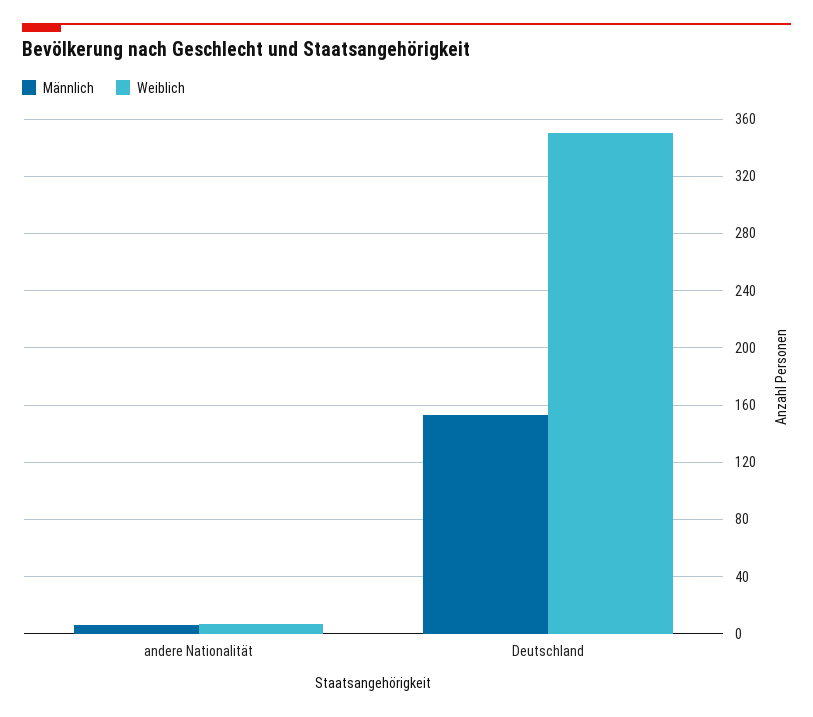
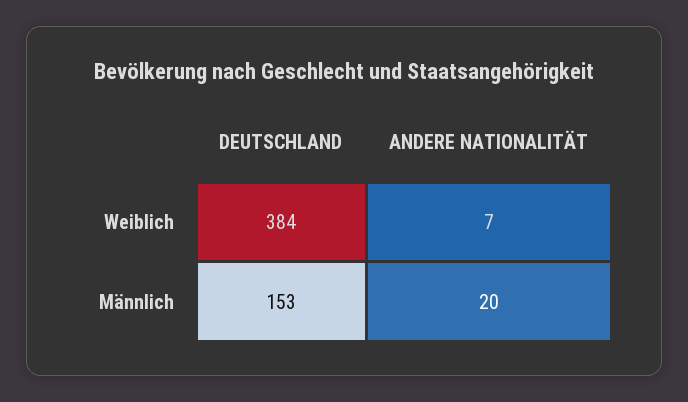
  {
    "Männlich": {
-     "andere Nationalität": 5,
+     "andere Nationalität": 20,
      "Deutschland": 153
    },
    "Weiblich": {
      "andere Nationalität": 7,
-     "Deutschland": 350
+     "Deutschland": 384
    }
  }

